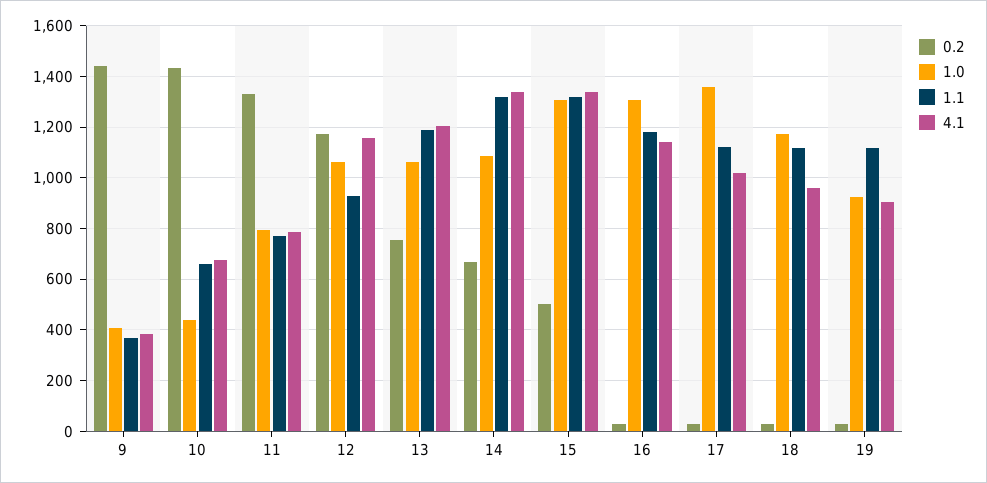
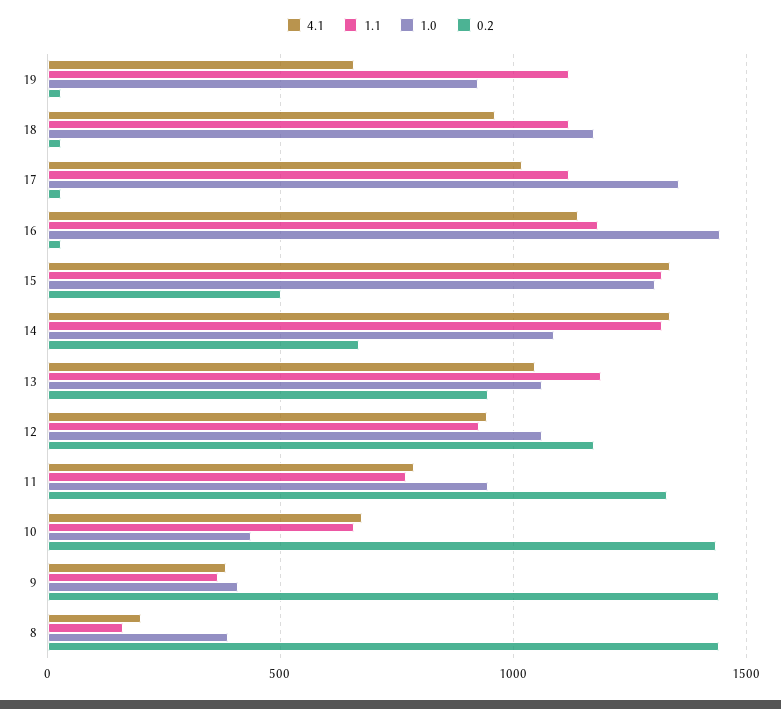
  {
    "0.2": {
      "9": 1450,
      "10": 1425,
      "11": 1325,
      "12": 1175,
-     "13": 750,
+     "13": 950,
      "14": 675,
      "15": 500,
      "16": 25,
      "17": 25,
      "18": 25,
-     "19": 25
+     "19": 25,
+     "8": 1450
    },
    "1.0": {
      "9": 400,
      "10": 425,
-     "11": 800,
+     "11": 950,
      "12": 1050,
      "13": 1050,
      "14": 1075,
      "15": 1300,
-     "16": 1300,
+     "16": 1450,
      "17": 1350,
      "18": 1175,
-     "19": 925
+     "19": 925,
+     "8": 400
    },
    "1.1": {
      "9": 375,
      "10": 650,
      "11": 775,
      "12": 925,
      "13": 1200,
      "14": 1325,
      "15": 1325,
      "16": 1175,
      "17": 1125,
      "18": 1125,
-     "19": 1125
+     "19": 1125,
+     "8": 150
    },
    "4.1": {
      "9": 375,
      "10": 675,
      "11": 775,
-     "12": 1150,
+     "12": 950,
-     "13": 1200,
+     "13": 1050,
      "14": 1325,
      "15": 1325,
      "16": 1150,
      "17": 1025,
      "18": 950,
-     "19": 900
+     "19": 650,
+     "8": 200
    }
  }

